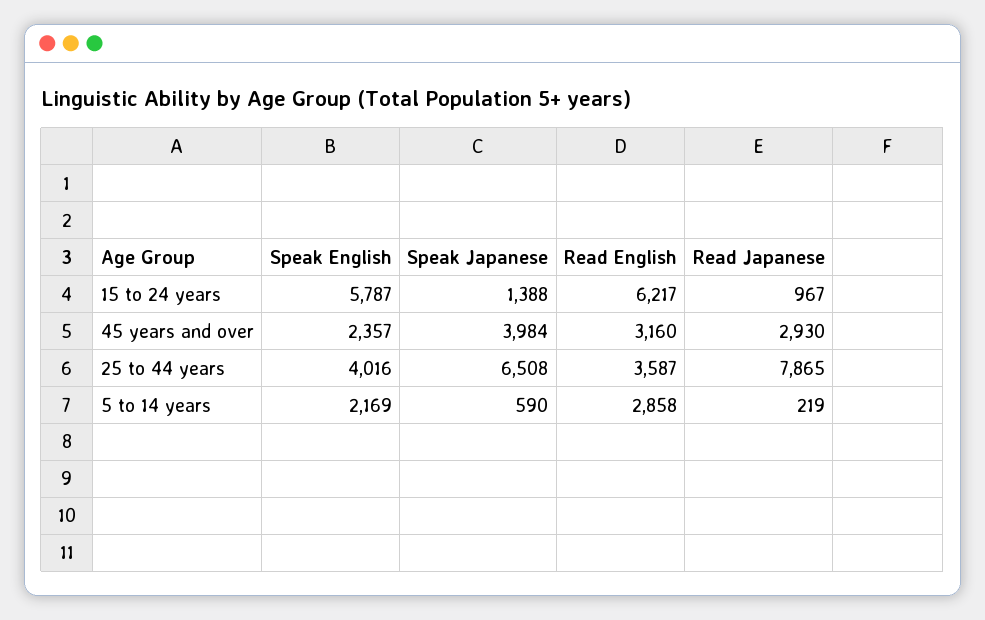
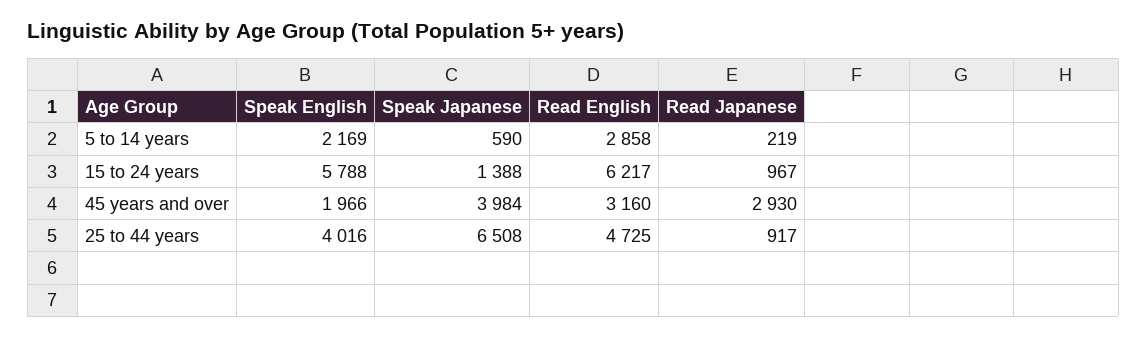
  {
    "Speak English": {
-     "15 to 24 years": 5787,
+     "15 to 24 years": 5788,
-     "45 years and over": 2357,
+     "45 years and over": 1966,
      "25 to 44 years": 4016,
      "5 to 14 years": 2169
    },
    "Speak Japanese": {
      "15 to 24 years": 1388,
      "45 years and over": 3984,
      "25 to 44 years": 6508,
      "5 to 14 years": 590
    },
    "Read English": {
      "15 to 24 years": 6217,
      "45 years and over": 3160,
-     "25 to 44 years": 3587,
+     "25 to 44 years": 4725,
      "5 to 14 years": 2858
    },
    "Read Japanese": {
      "15 to 24 years": 967,
      "45 years and over": 2930,
-     "25 to 44 years": 7865,
+     "25 to 44 years": 917,
      "5 to 14 years": 219
    }
  }

